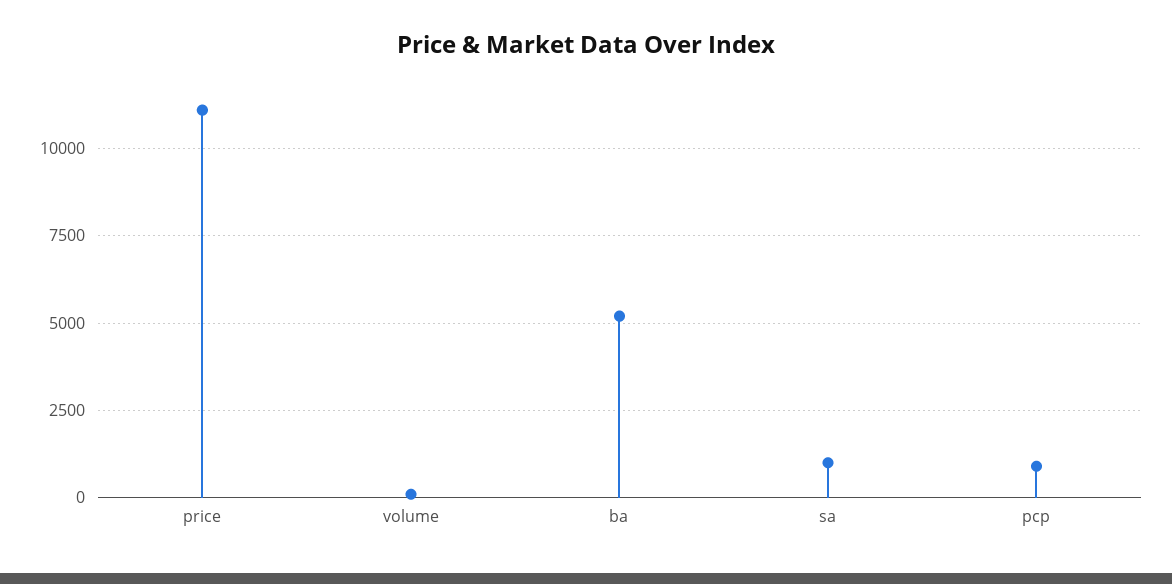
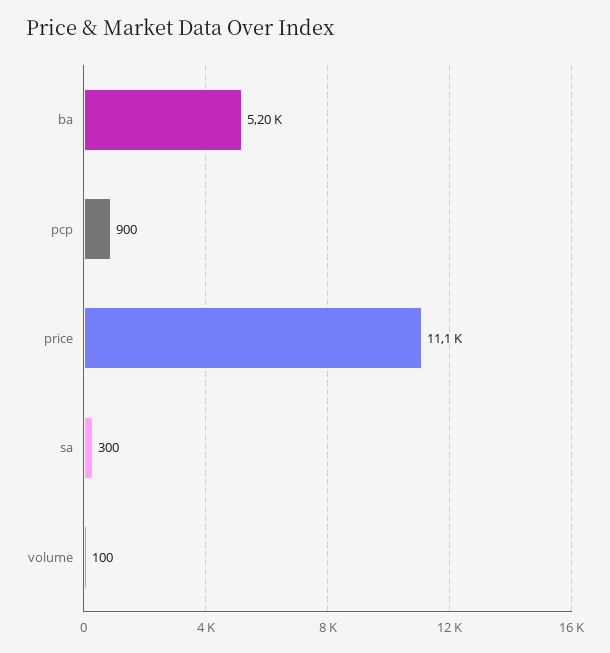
  {
    "price": 11100,
    "volume": 100,
    "ba": 5200,
-   "sa": 1000,
+   "sa": 300,
    "pcp": 900
  }

